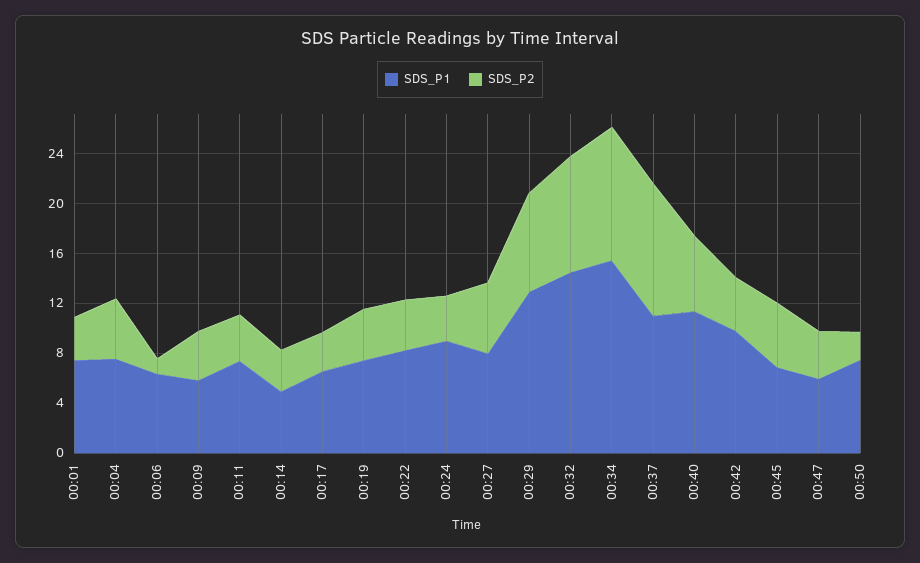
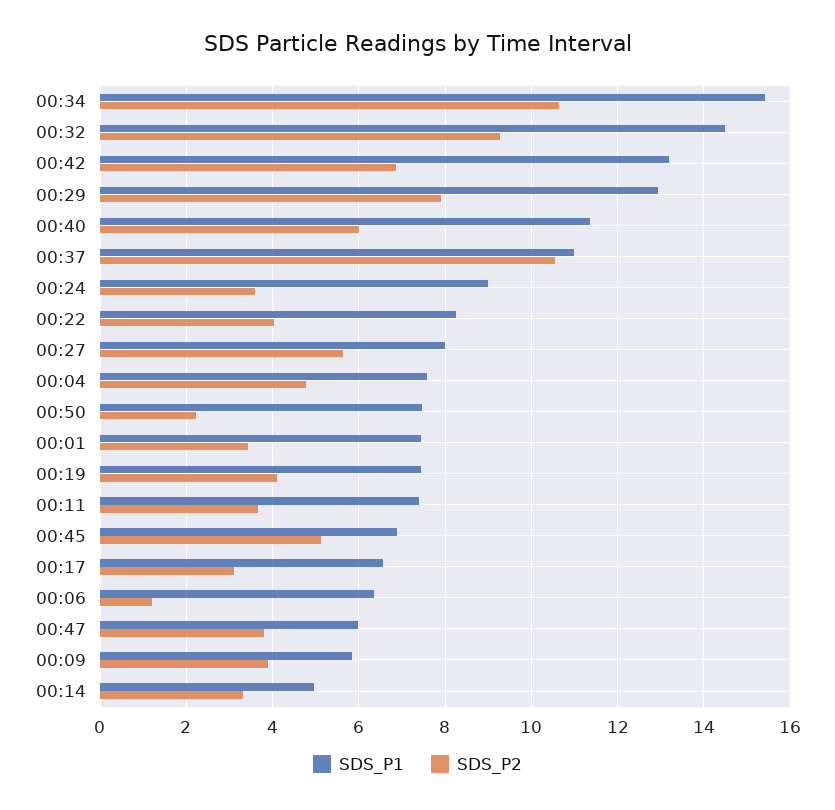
  {
    "SDS_P1": {
      "00:01": 7.4,
      "00:04": 7.6,
      "00:06": 6.4,
      "00:09": 5.8,
      "00:11": 7.4,
      "00:14": 5,
      "00:17": 6.6,
      "00:19": 7.4,
      "00:22": 8.2,
      "00:24": 9,
      "00:27": 8,
      "00:29": 13,
      "00:32": 14.6,
      "00:34": 15.4,
      "00:37": 11,
      "00:40": 11.4,
-     "00:42": 10,
+     "00:42": 13.2,
      "00:45": 6.8,
      "00:47": 6,
      "00:50": 7.4
    },
    "SDS_P2": {
      "00:01": 3.4,
      "00:04": 4.8,
      "00:06": 1.2,
      "00:09": 4,
      "00:11": 3.6,
      "00:14": 3.4,
      "00:17": 3.2,
      "00:19": 4.2,
      "00:22": 4,
      "00:24": 3.6,
      "00:27": 5.6,
      "00:29": 8,
      "00:32": 9.2,
      "00:34": 10.6,
      "00:37": 10.6,
      "00:40": 6,
-     "00:42": 4,
+     "00:42": 6.8,
      "00:45": 5.2,
      "00:47": 3.8,
      "00:50": 2.2
    }
  }

